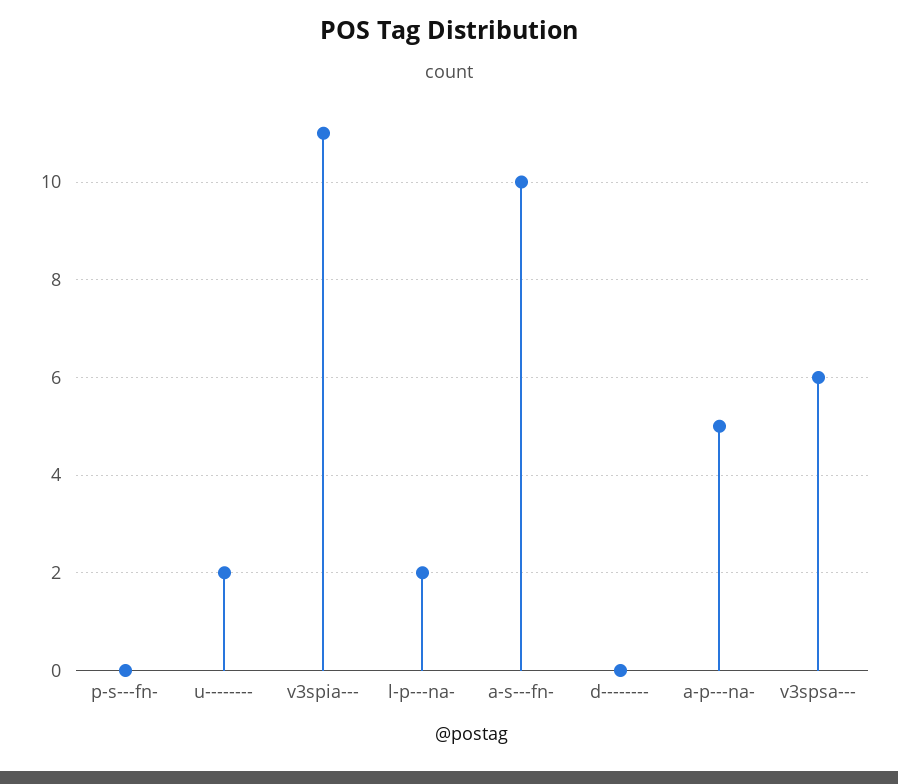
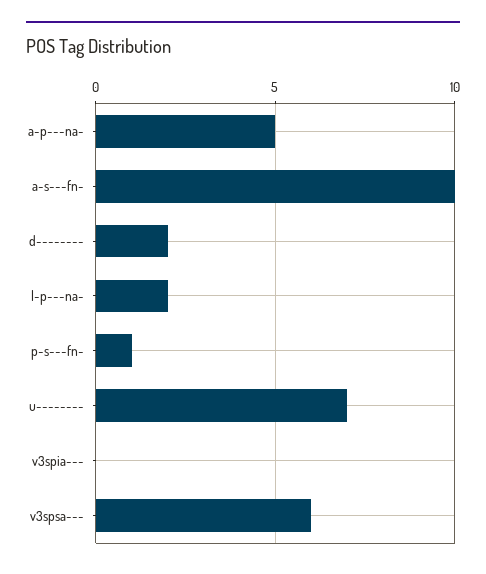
  {
-   "p-s---fn-": 0,
+   "p-s---fn-": 1,
-   "u--------": 2,
+   "u--------": 7,
-   "v3spia---": 11,
+   "v3spia---": 0,
    "l-p---na-": 2,
    "a-s---fn-": 10,
-   "d--------": 0,
+   "d--------": 2,
    "a-p---na-": 5,
    "v3spsa---": 6
  }

